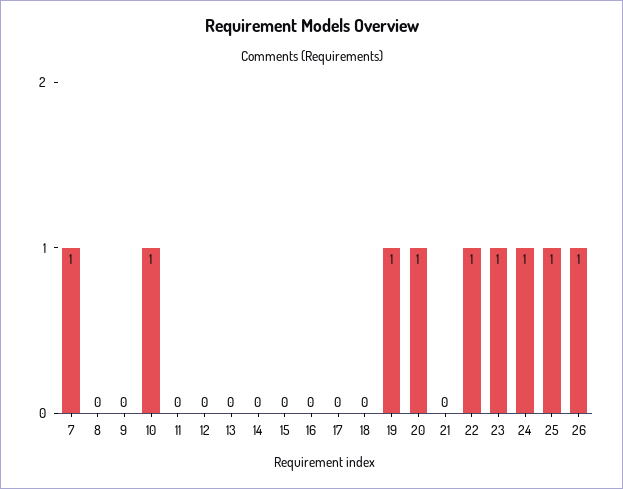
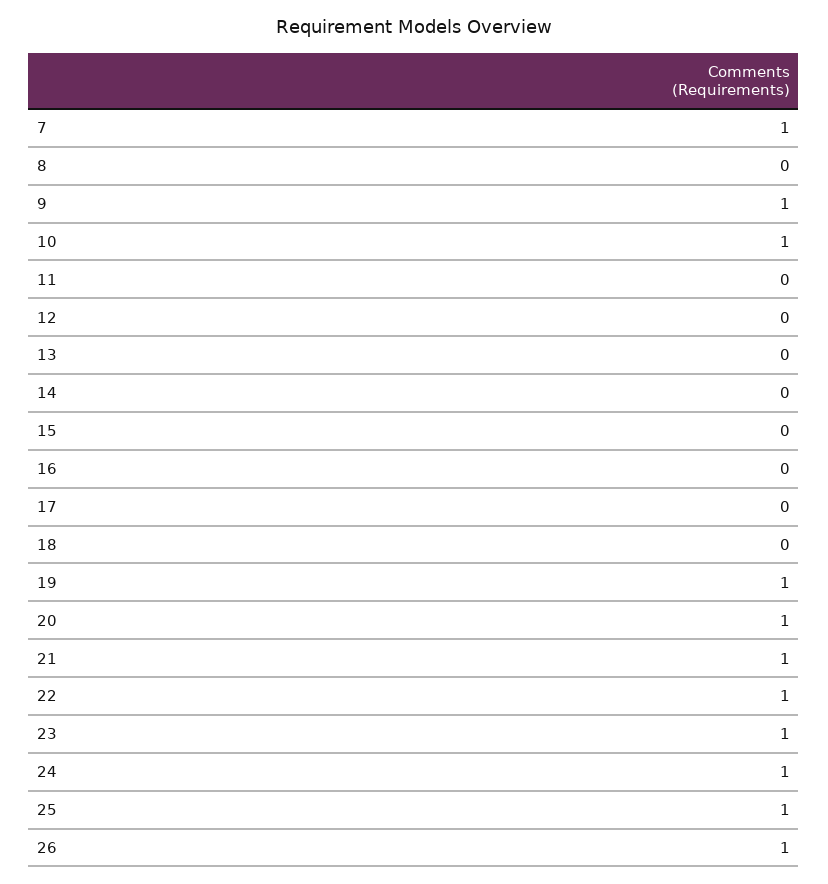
  {
    "7": 1,
    "8": 0,
-   "9": 0,
+   "9": 1,
    "10": 1,
    "11": 0,
    "12": 0,
    "13": 0,
    "14": 0,
    "15": 0,
    "16": 0,
    "17": 0,
    "18": 0,
    "19": 1,
    "20": 1,
-   "21": 0,
+   "21": 1,
    "22": 1,
    "23": 1,
    "24": 1,
    "25": 1,
    "26": 1
  }

